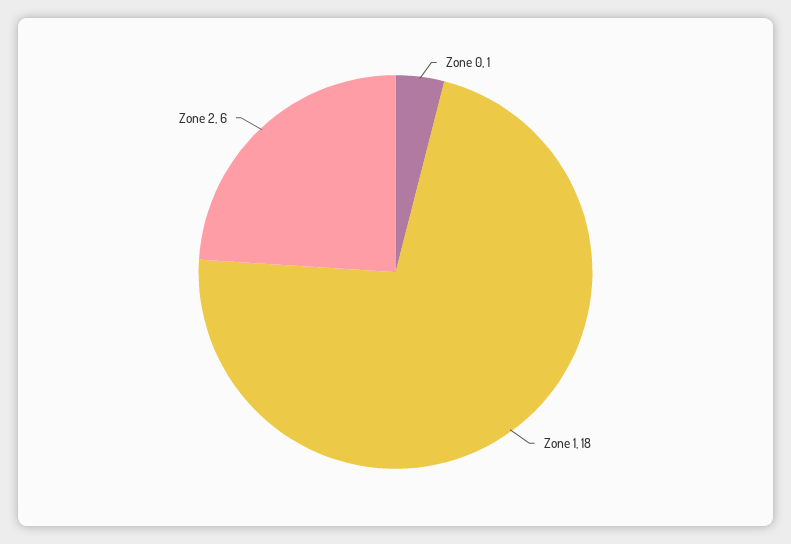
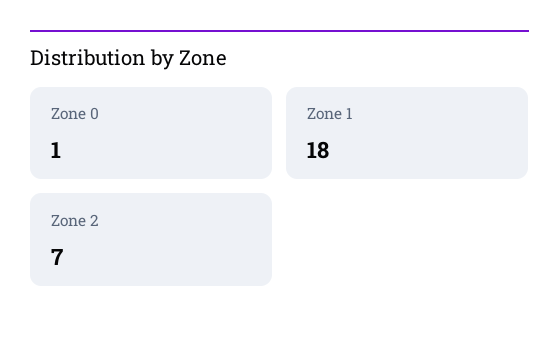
  {
    "Zone 0": 1,
    "Zone 1": 18,
-   "Zone 2": 6
+   "Zone 2": 7
  }

